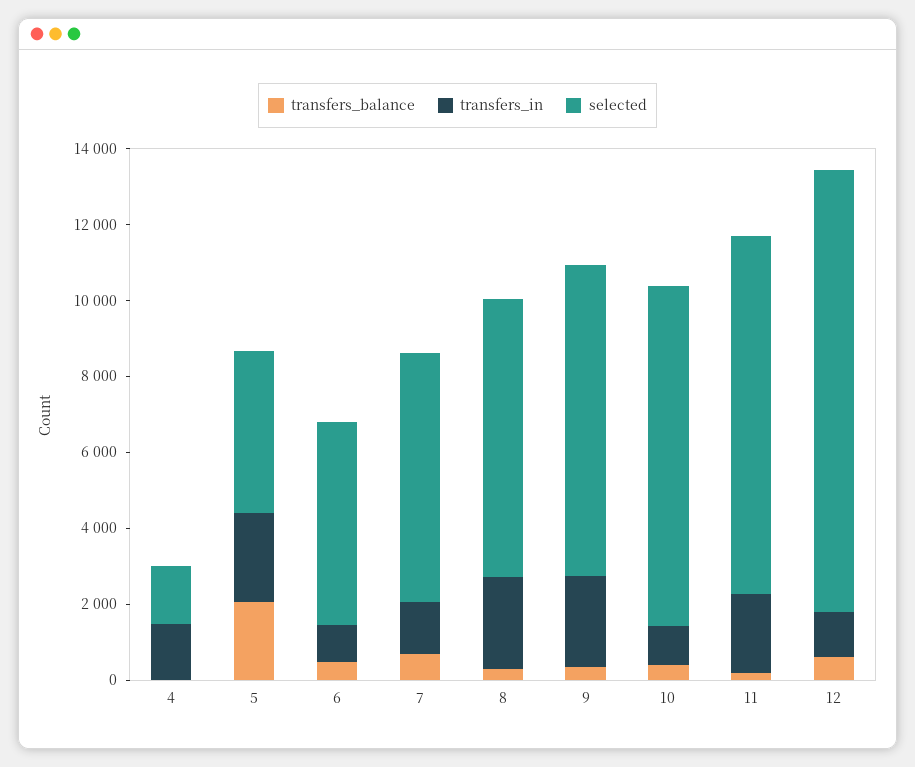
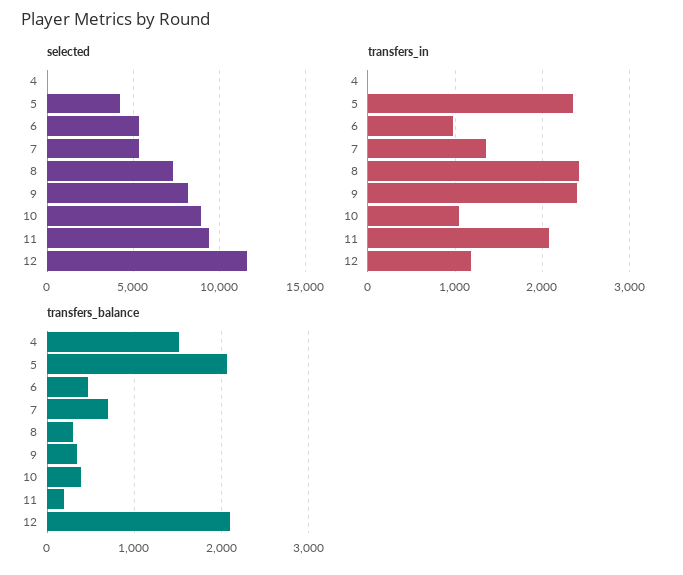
  {
    "transfers_balance": {
-     "4": 0,
+     "4": 1500,
      "5": 2100,
      "6": 500,
      "7": 700,
      "8": 300,
      "9": 300,
      "10": 400,
      "11": 200,
-     "12": 500
+     "12": 2100
    },
    "transfers_in": {
-     "4": 1500,
+     "4": 0,
      "5": 2300,
      "6": 1000,
      "7": 1400,
      "8": 2400,
      "9": 2400,
      "10": 1000,
      "11": 2100,
      "12": 1200
    },
    "selected": {
-     "4": 1500,
+     "4": 0,
      "5": 4500,
      "6": 5500,
-     "7": 6500,
+     "7": 5500,
      "8": 7500,
      "9": 8000,
      "10": 9000,
      "11": 9500,
      "12": 11500
    }
  }

